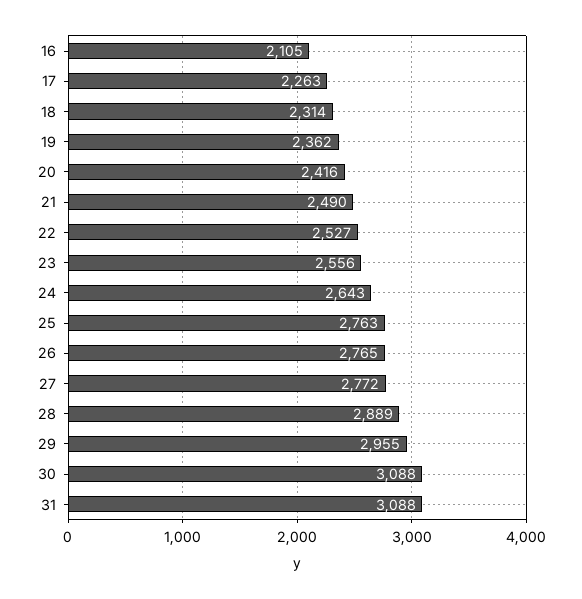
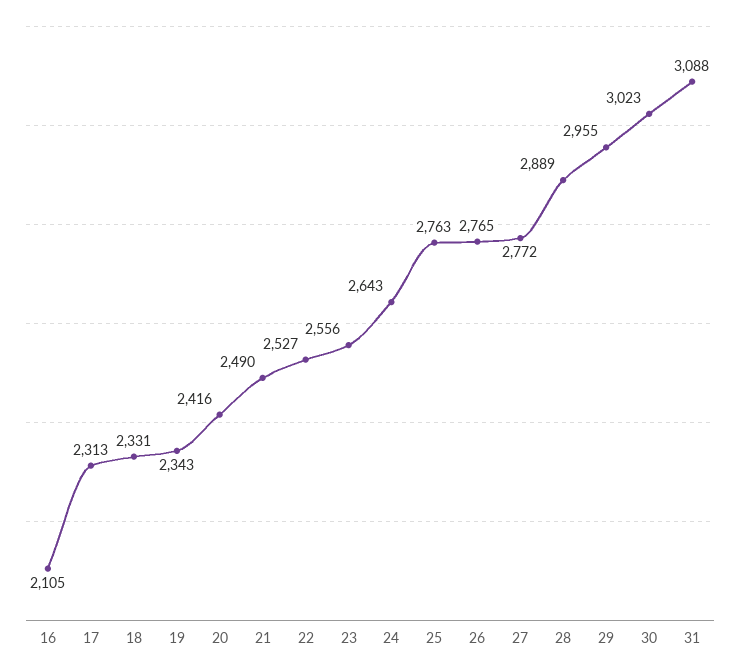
  {
    "16": 2105,
-   "17": 2263,
+   "17": 2313,
-   "18": 2314,
+   "18": 2331,
-   "19": 2362,
+   "19": 2343,
    "20": 2416,
    "21": 2490,
    "22": 2527,
    "23": 2556,
    "24": 2643,
    "25": 2763,
    "26": 2765,
    "27": 2772,
    "28": 2889,
    "29": 2955,
-   "30": 3088,
+   "30": 3023,
    "31": 3088
  }

